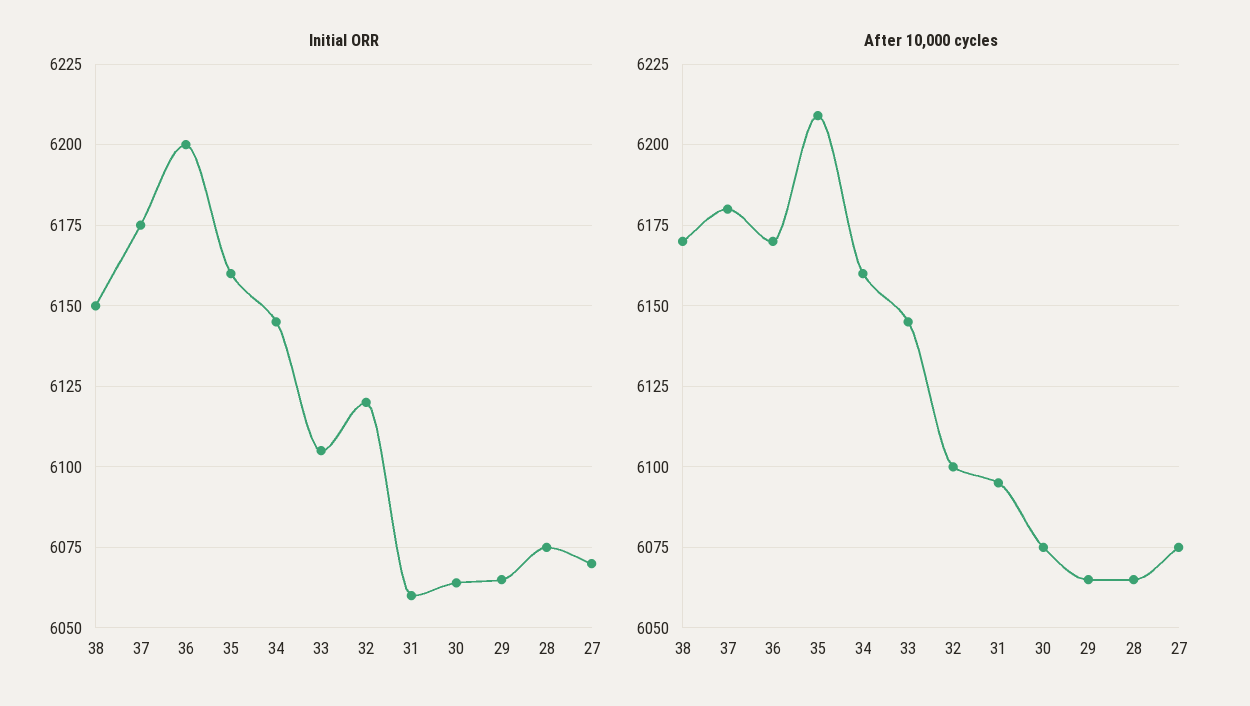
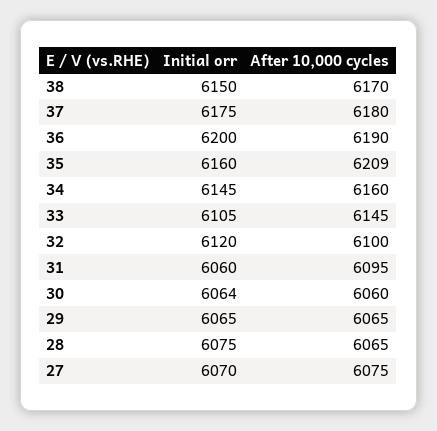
  {
    "Initial ORR": {
      "38": 6150,
      "37": 6175,
      "36": 6200,
      "35": 6160,
      "34": 6145,
      "33": 6105,
      "32": 6120,
      "31": 6060,
      "30": 6064,
      "29": 6065,
      "28": 6075,
      "27": 6070
    },
    "After 10,000 cycles": {
      "38": 6170,
      "37": 6180,
-     "36": 6170,
+     "36": 6190,
      "35": 6209,
      "34": 6160,
      "33": 6145,
      "32": 6100,
      "31": 6095,
-     "30": 6075,
+     "30": 6060,
      "29": 6065,
      "28": 6065,
      "27": 6075
    }
  }

